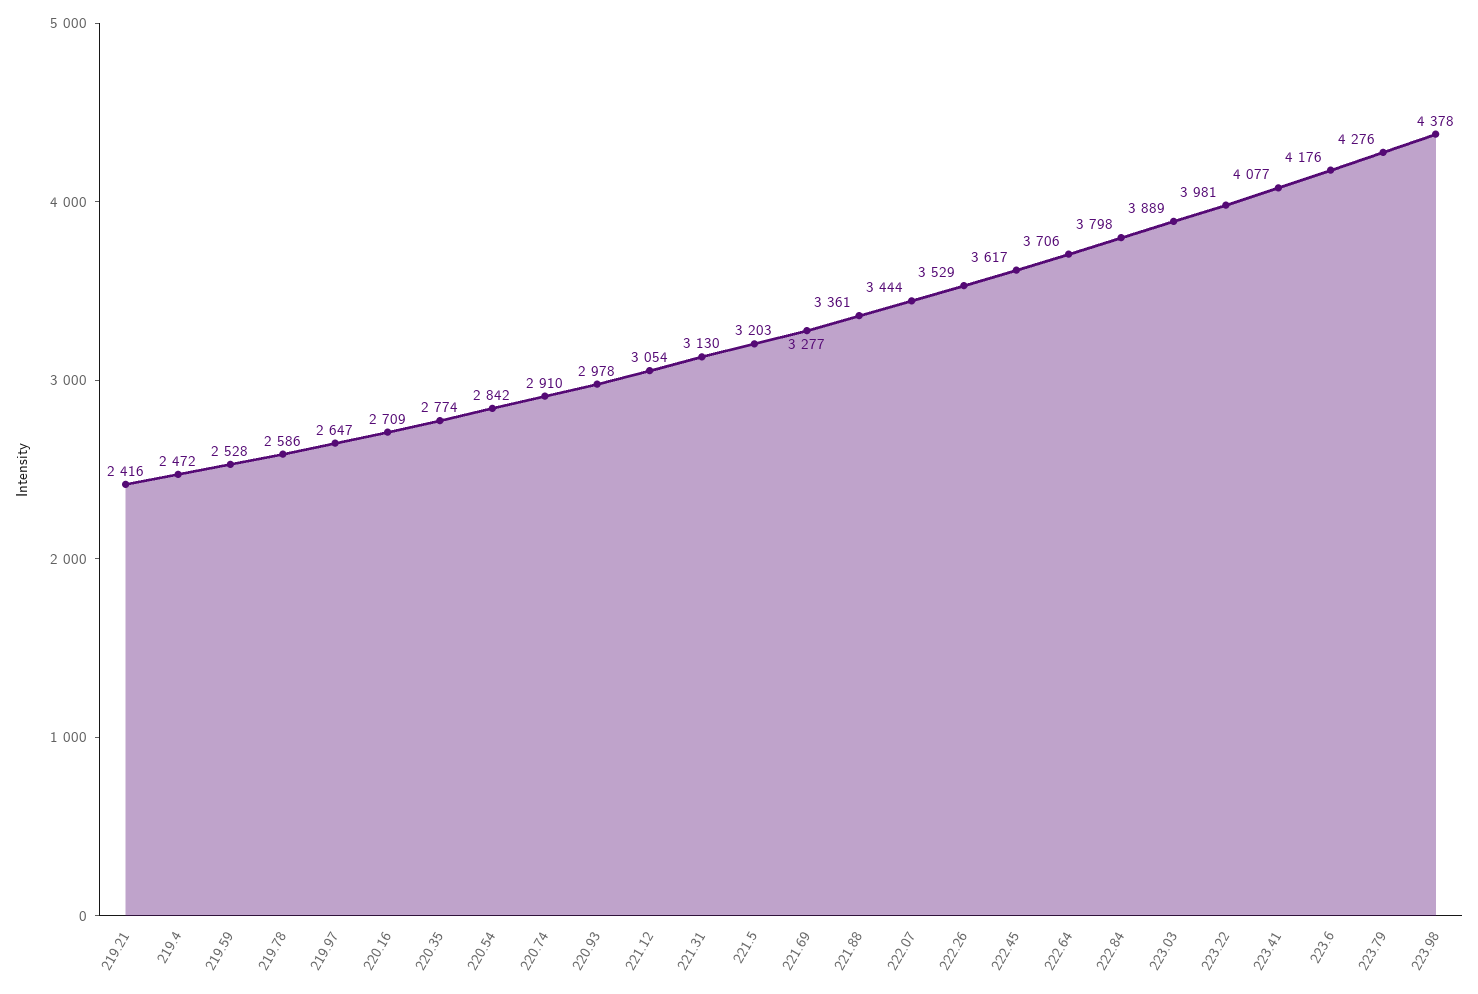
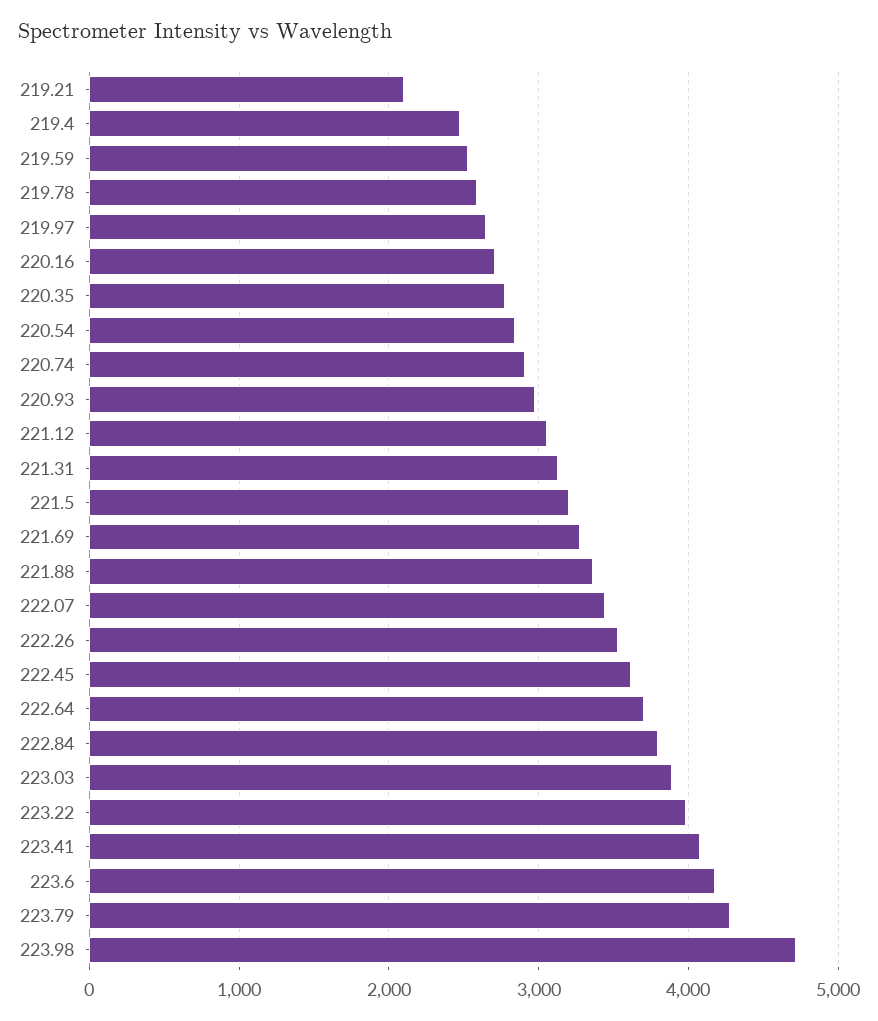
  {
-   "219.21": 2416,
+   "219.21": 2100,
    "219.4": 2472,
    "219.59": 2528,
    "219.78": 2586,
    "219.97": 2647,
    "220.16": 2709,
    "220.35": 2774,
    "220.54": 2842,
    "220.74": 2910,
    "220.93": 2978,
    "221.12": 3054,
    "221.31": 3130,
    "221.5": 3203,
    "221.69": 3277,
    "221.88": 3361,
    "222.07": 3444,
    "222.26": 3529,
    "222.45": 3617,
    "222.64": 3706,
    "222.84": 3798,
    "223.03": 3889,
    "223.22": 3981,
    "223.41": 4077,
    "223.6": 4176,
    "223.79": 4276,
-   "223.98": 4378
+   "223.98": 4700
  }

